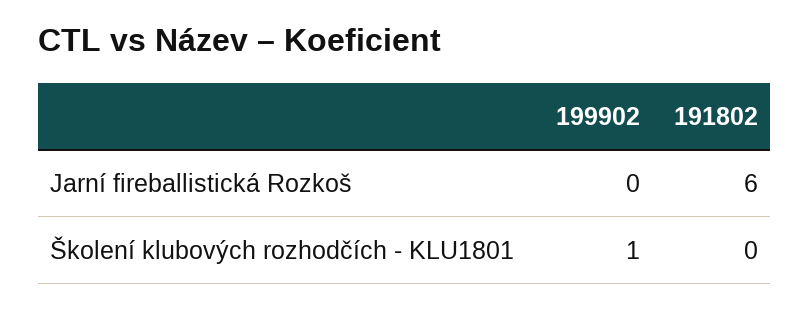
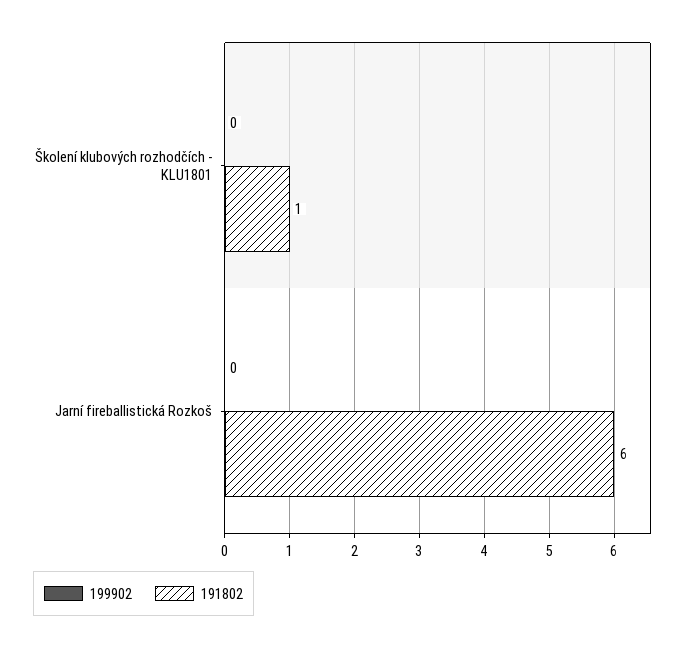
  {
    "199902": {
      "Jarní fireballistická Rozkoš": 0,
-     "Školení klubových rozhodčích - KLU1801": 1
+     "Školení klubových rozhodčích - KLU1801": 0
    },
    "191802": {
      "Jarní fireballistická Rozkoš": 6,
-     "Školení klubových rozhodčích - KLU1801": 0
+     "Školení klubových rozhodčích - KLU1801": 1
    }
  }

